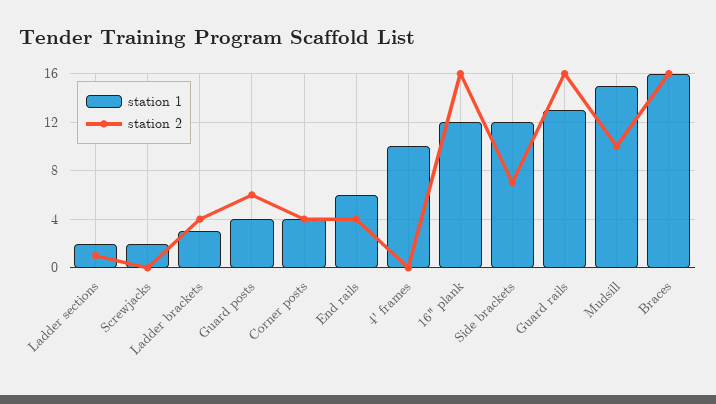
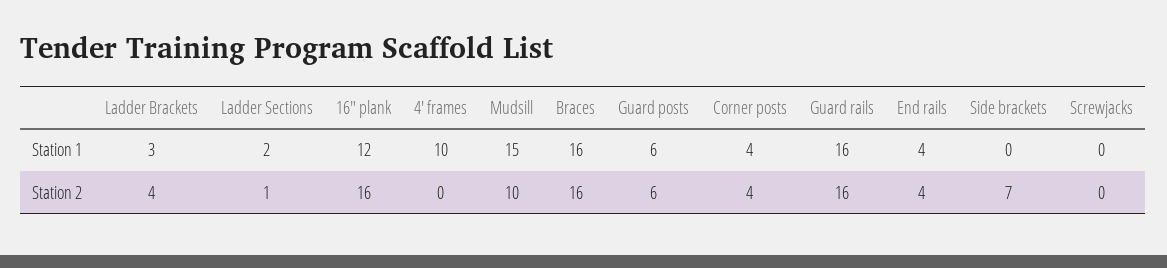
  {
    "station 1": {
      "Ladder sections": 2,
-     "Screwjacks": 2,
+     "Screwjacks": 0,
      "Ladder brackets": 3,
-     "Guard posts": 4,
+     "Guard posts": 6,
      "Corner posts": 4,
-     "End rails": 6,
+     "End rails": 4,
      "4' frames": 10,
      "16\" plank": 12,
-     "Side brackets": 12,
+     "Side brackets": 0,
-     "Guard rails": 13,
+     "Guard rails": 16,
      "Mudsill": 15,
      "Braces": 16
    },
    "station 2": {
      "Ladder sections": 1,
      "Screwjacks": 0,
      "Ladder brackets": 4,
      "Guard posts": 6,
      "Corner posts": 4,
      "End rails": 4,
      "4' frames": 0,
      "16\" plank": 16,
      "Side brackets": 7,
      "Guard rails": 16,
      "Mudsill": 10,
      "Braces": 16
    }
  }

